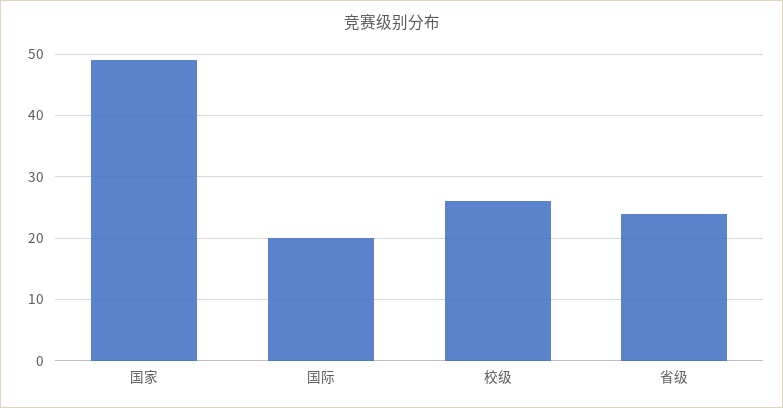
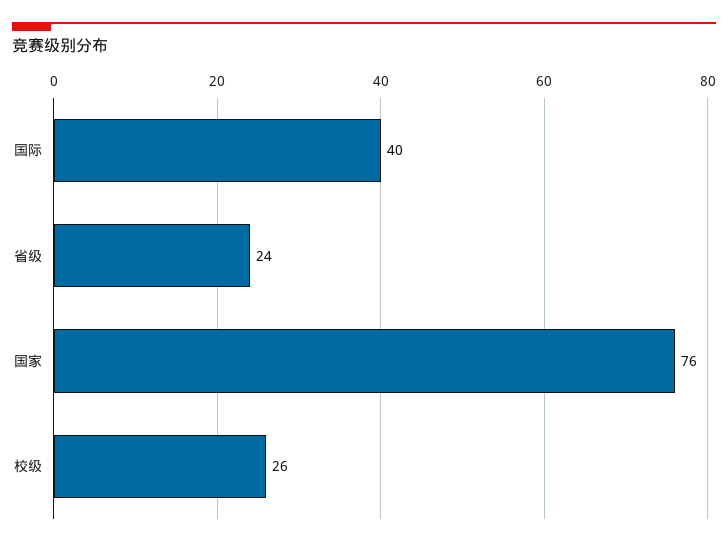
  {
-   "国家": 49,
+   "国家": 76,
-   "国际": 20,
+   "国际": 40,
    "校级": 26,
    "省级": 24
  }

